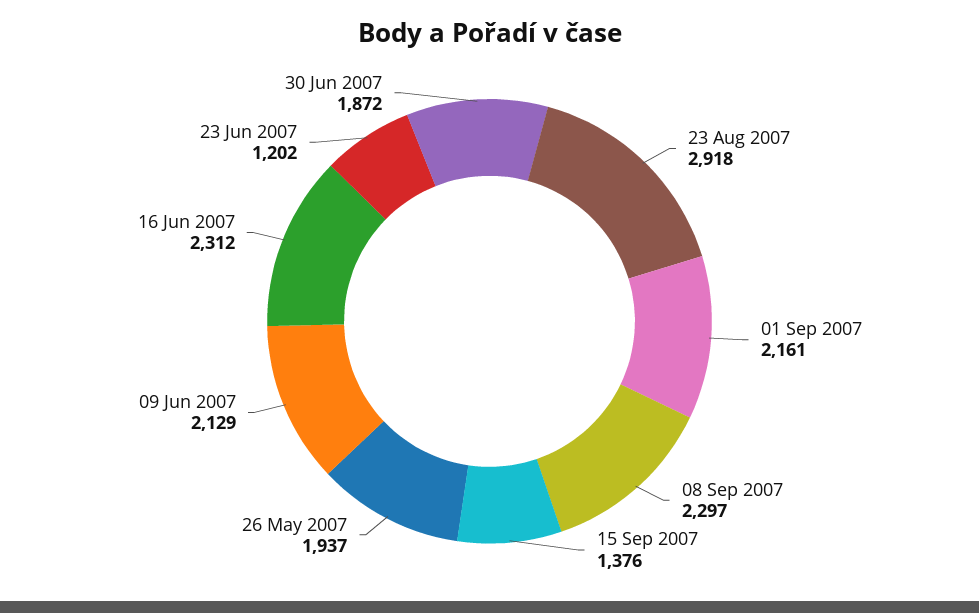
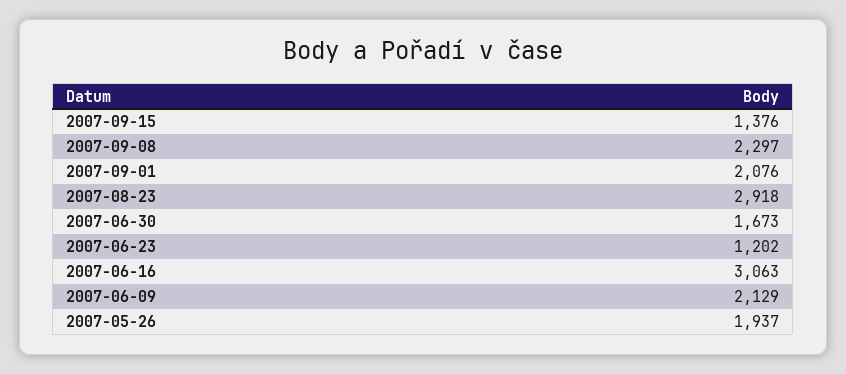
  {
    "23 Aug 2007": 2918,
-   "01 Sep 2007": 2161,
+   "01 Sep 2007": 2076,
    "08 Sep 2007": 2297,
    "15 Sep 2007": 1376,
    "26 May 2007": 1937,
    "09 Jun 2007": 2129,
-   "16 Jun 2007": 2312,
+   "16 Jun 2007": 3063,
    "23 Jun 2007": 1202,
-   "30 Jun 2007": 1872
+   "30 Jun 2007": 1673
  }

